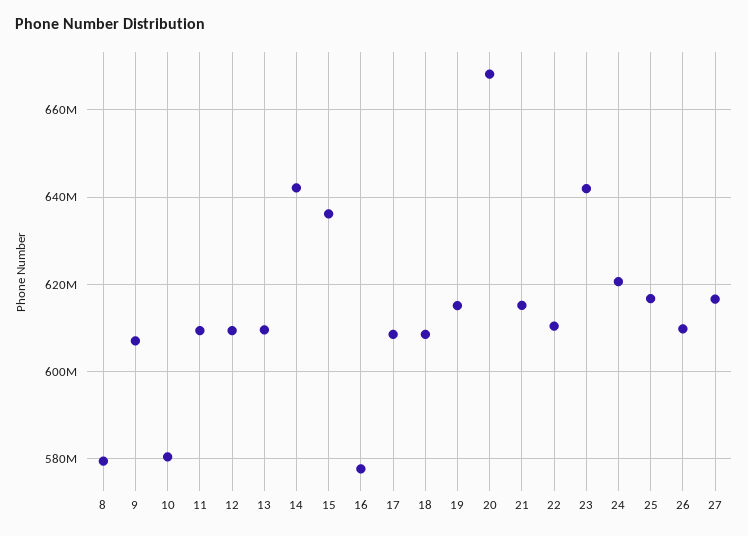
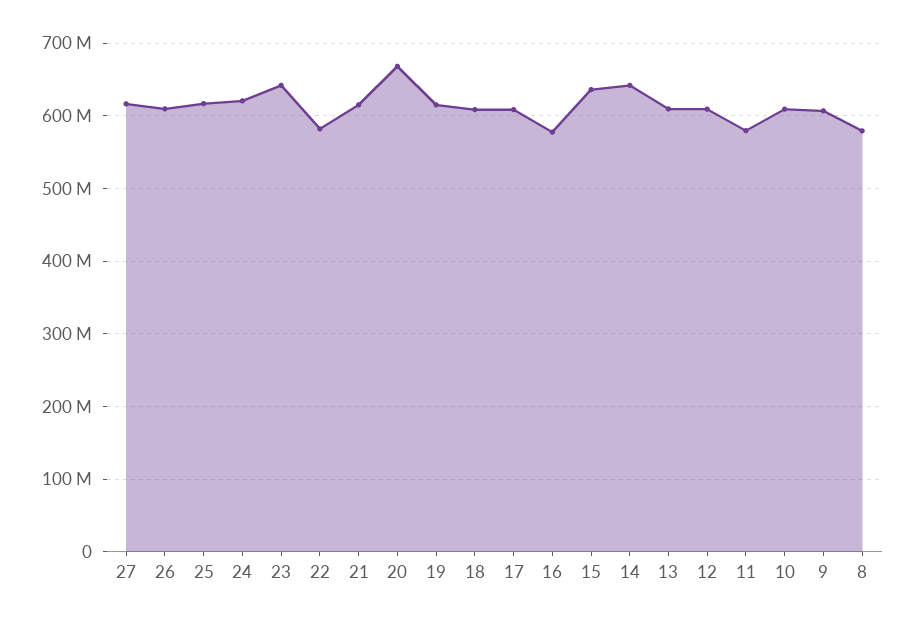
  {
    "8": 580000000,
    "9": 608000000,
-   "10": 580000000,
+   "10": 610000000,
-   "11": 610000000,
+   "11": 580000000,
    "12": 610000000,
    "13": 610000000,
    "14": 642000000,
    "15": 636000000,
    "16": 578000000,
    "17": 608000000,
    "18": 608000000,
    "19": 616000000,
    "20": 668000000,
    "21": 616000000,
-   "22": 610000000,
+   "22": 580000000,
    "23": 642000000,
    "24": 620000000,
    "25": 616000000,
    "26": 610000000,
    "27": 616000000
  }

